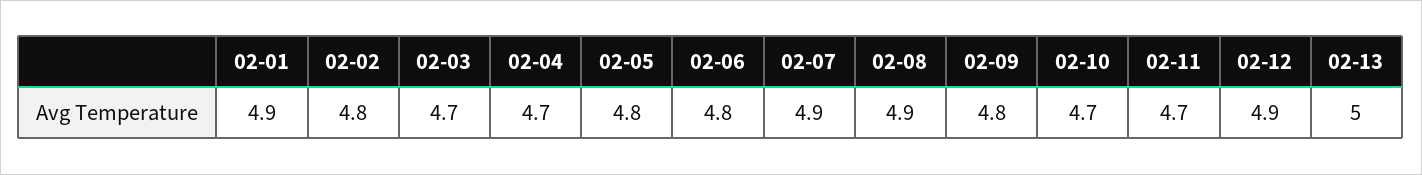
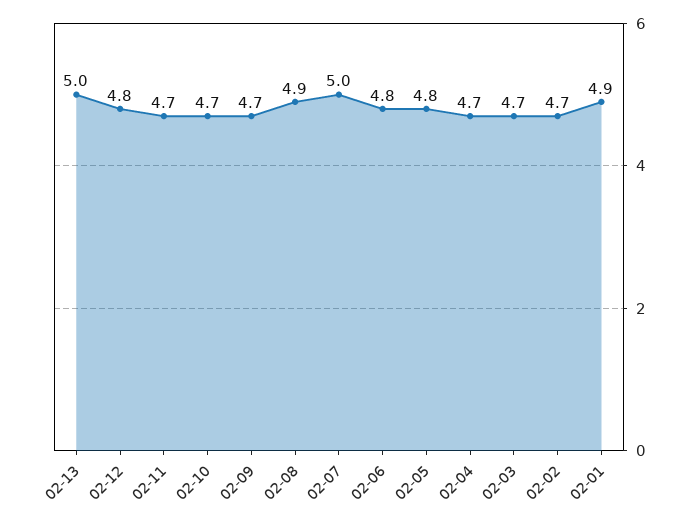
  {
    "02-01": 4.9,
-   "02-02": 4.8,
+   "02-02": 4.7,
    "02-03": 4.7,
    "02-04": 4.7,
    "02-05": 4.8,
    "02-06": 4.8,
-   "02-07": 4.9,
+   "02-07": 5,
    "02-08": 4.9,
-   "02-09": 4.8,
+   "02-09": 4.7,
    "02-10": 4.7,
    "02-11": 4.7,
-   "02-12": 4.9,
+   "02-12": 4.8,
    "02-13": 5
  }

